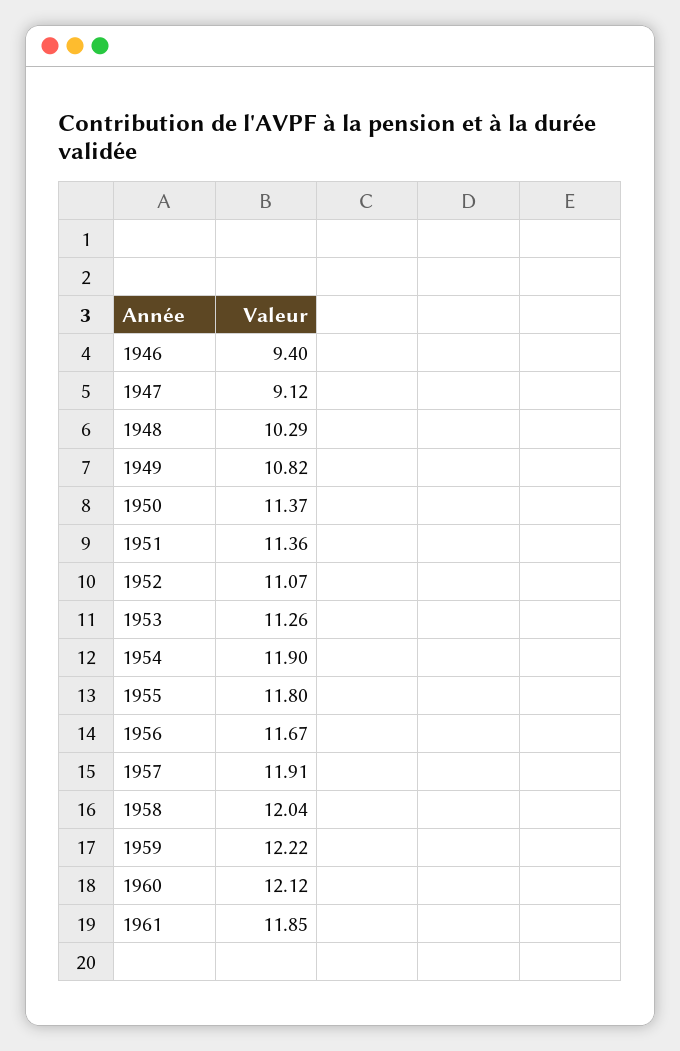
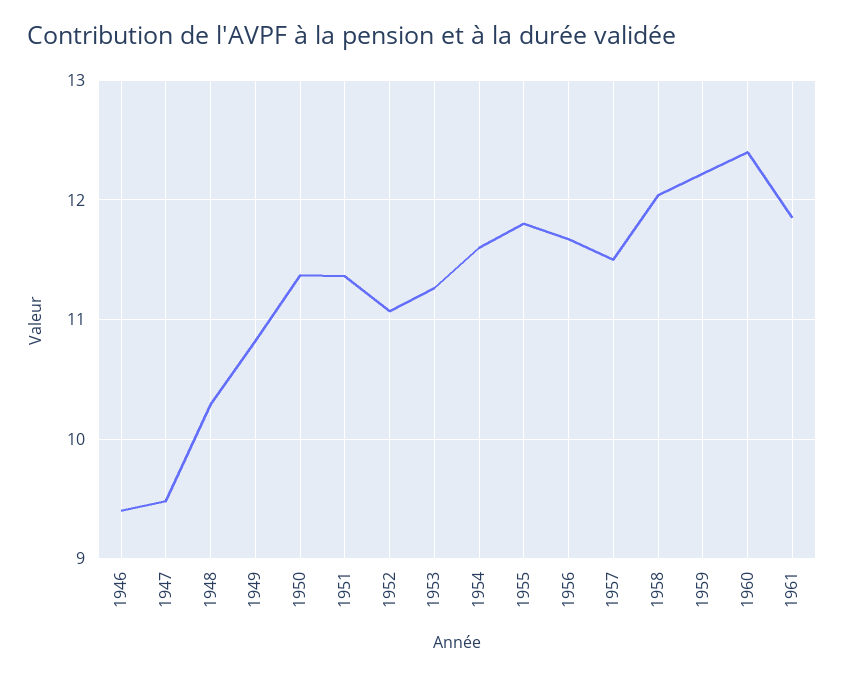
  {
    "1946": 9.4,
-   "1947": 9.12,
+   "1947": 9.5,
    "1948": 10.29,
    "1949": 10.82,
    "1950": 11.37,
    "1951": 11.36,
    "1952": 11.07,
    "1953": 11.26,
-   "1954": 11.9,
+   "1954": 11.6,
    "1955": 11.8,
    "1956": 11.67,
-   "1957": 11.91,
+   "1957": 11.5,
    "1958": 12.04,
    "1959": 12.22,
-   "1960": 12.12,
+   "1960": 12.4,
    "1961": 11.85
  }

